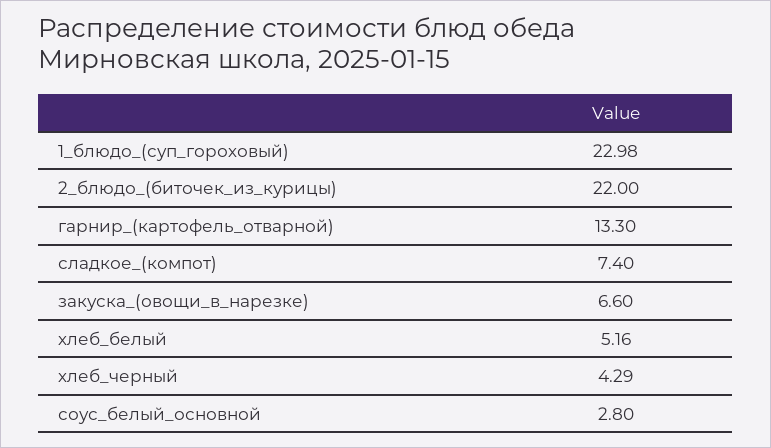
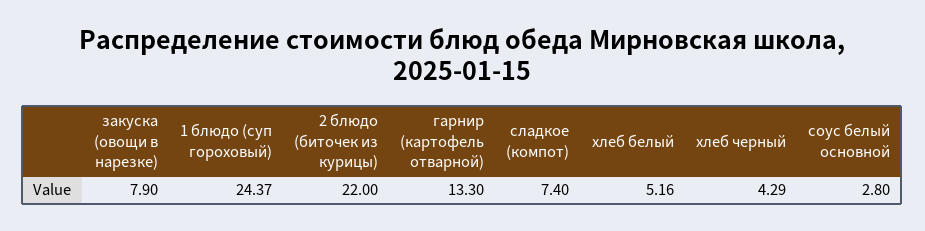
  {
-   "1_блюдо_(суп_гороховый)": 22.98,
+   "1_блюдо_(суп_гороховый)": 24.37,
    "2_блюдо_(биточек_из_курицы)": 22,
    "гарнир_(картофель_отварной)": 13.3,
    "сладкое_(компот)": 7.4,
-   "закуска_(овощи_в_нарезке)": 6.6,
+   "закуска_(овощи_в_нарезке)": 7.9,
    "хлеб_белый": 5.16,
    "хлеб_черный": 4.29,
    "соус_белый_основной": 2.8
  }

